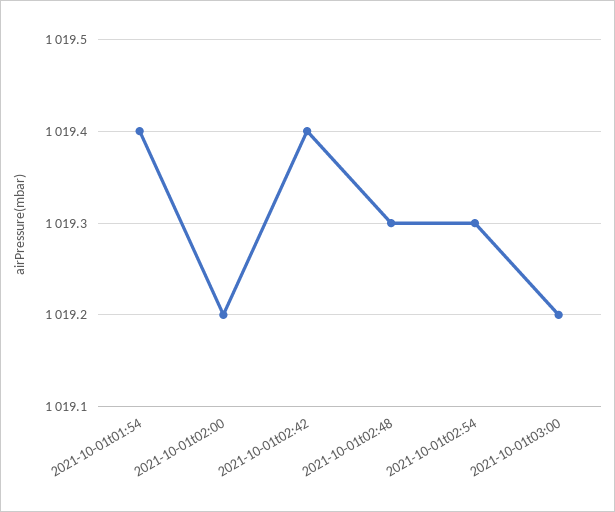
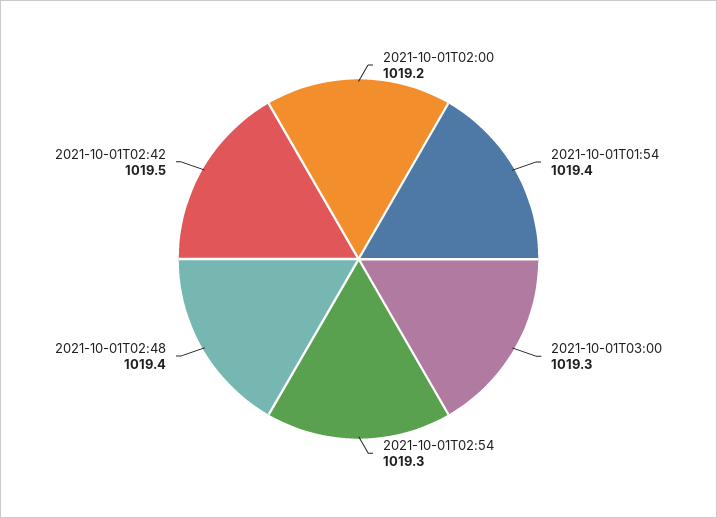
  {
    "2021-10-01t01:54": 1019.4,
    "2021-10-01t02:00": 1019.2,
-   "2021-10-01t02:42": 1019.4,
+   "2021-10-01t02:42": 1019.5,
-   "2021-10-01t02:48": 1019.3,
+   "2021-10-01t02:48": 1019.4,
    "2021-10-01t02:54": 1019.3,
-   "2021-10-01t03:00": 1019.2
+   "2021-10-01t03:00": 1019.3
  }

